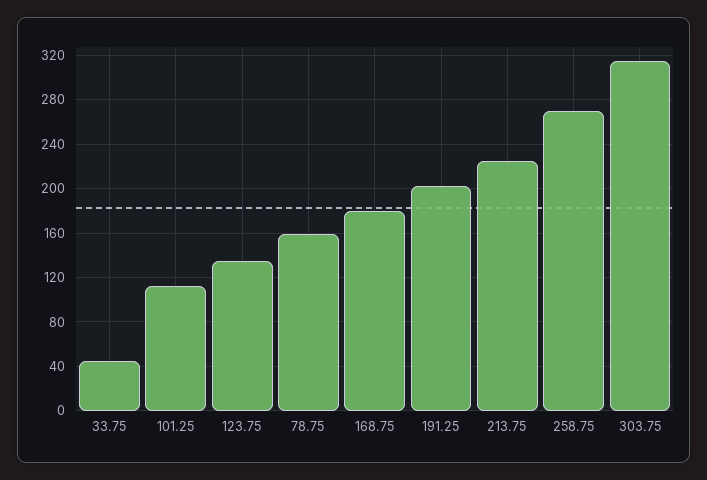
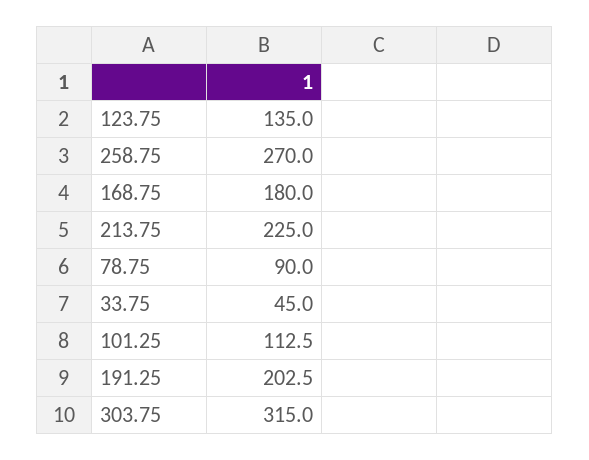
  {
    "33.75": 45,
    "101.25": 112.5,
    "123.75": 135,
-   "78.75": 160,
+   "78.75": 90,
    "168.75": 180,
    "191.25": 202.5,
    "213.75": 225,
    "258.75": 270,
    "303.75": 315
  }

